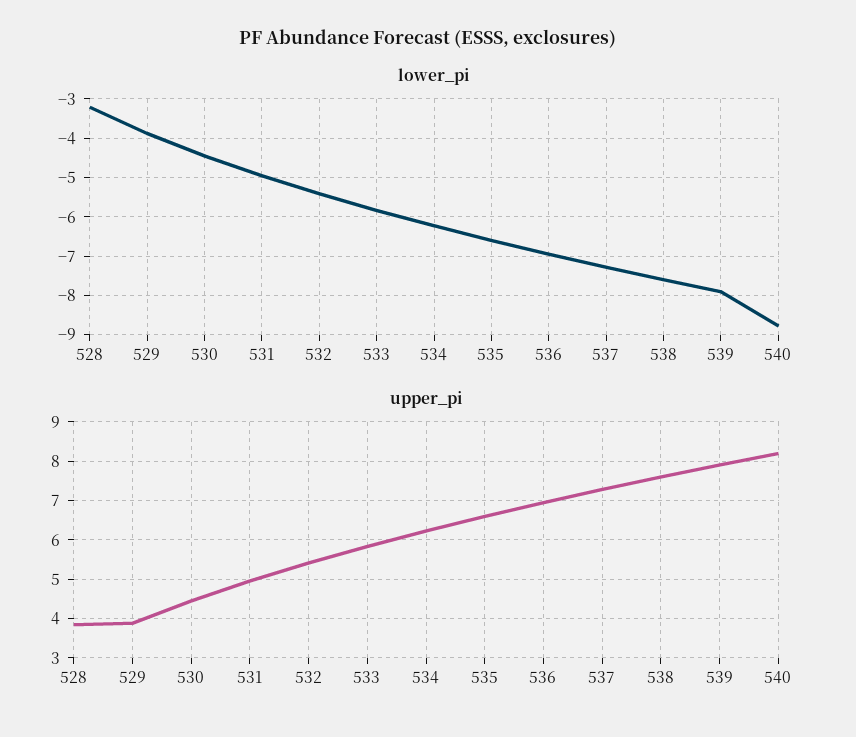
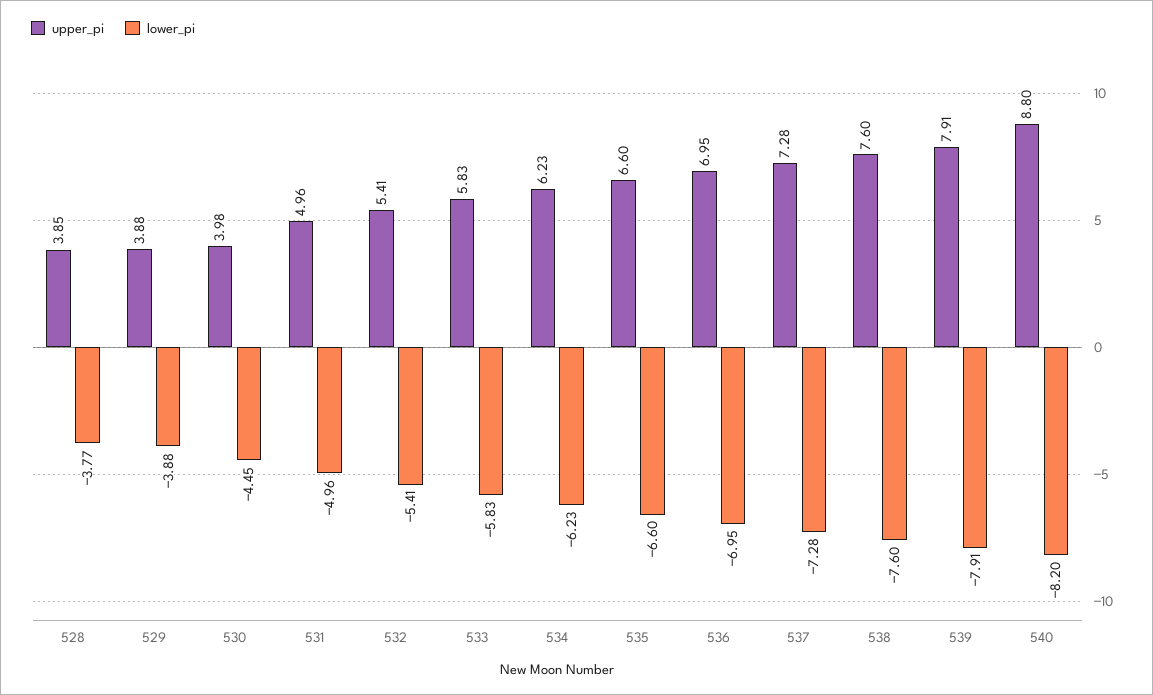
  {
    "lower_pi": {
-     "528": -3.2,
+     "528": -3.77,
      "529": -3.88,
      "530": -4.45,
      "531": -4.96,
      "532": -5.41,
      "533": -5.83,
      "534": -6.23,
      "535": -6.6,
      "536": -6.95,
      "537": -7.28,
      "538": -7.6,
      "539": -7.91,
-     "540": -8.8
+     "540": -8.2
    },
    "upper_pi": {
      "528": 3.85,
      "529": 3.88,
-     "530": 4.4,
+     "530": 3.98,
      "531": 4.96,
      "532": 5.41,
      "533": 5.83,
      "534": 6.23,
      "535": 6.6,
      "536": 6.95,
      "537": 7.28,
      "538": 7.6,
      "539": 7.91,
-     "540": 8.2
+     "540": 8.8
    }
  }

